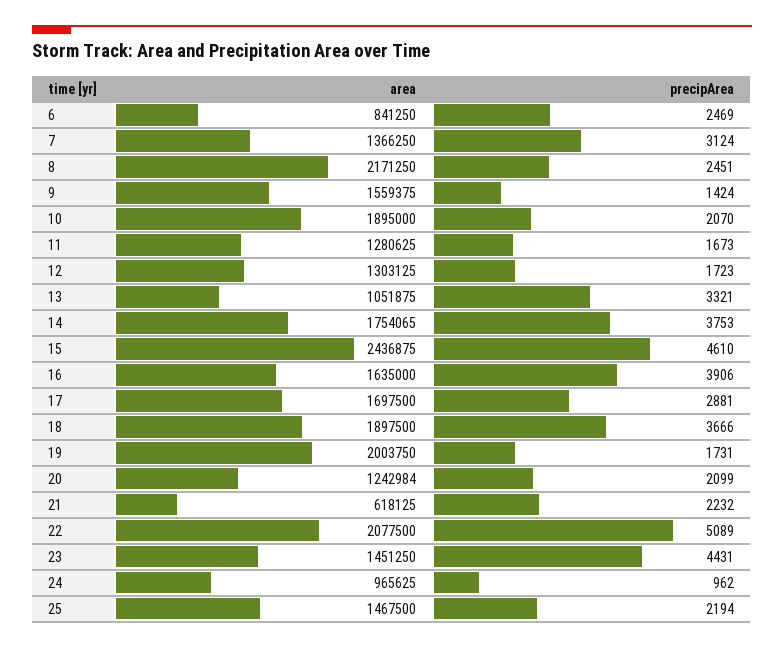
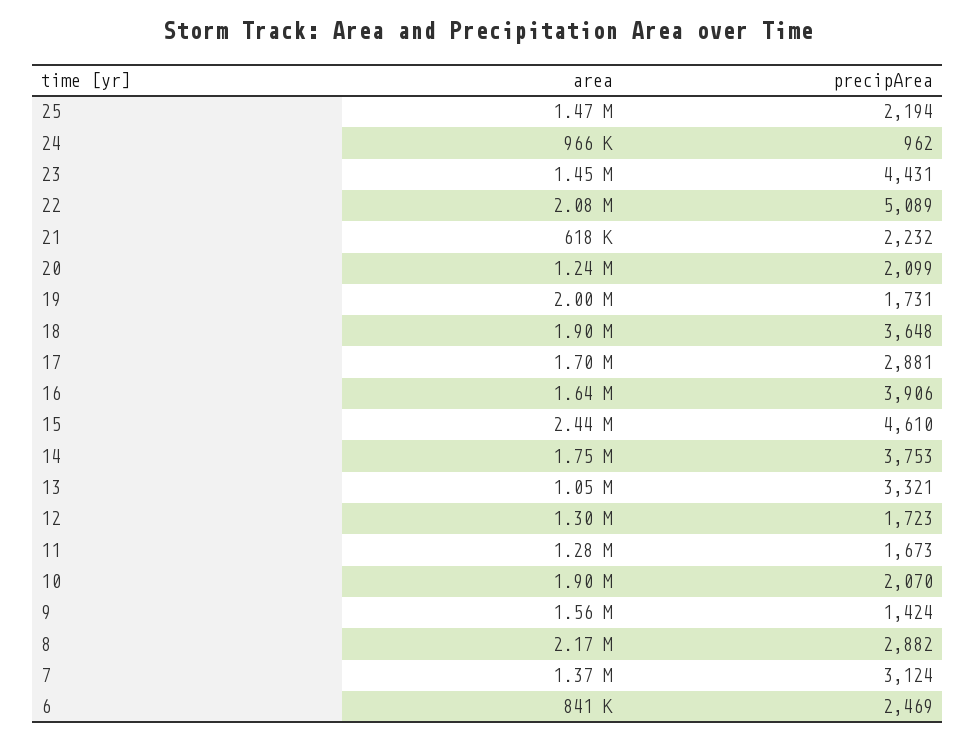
  {
    "area": {
      "6": 841250,
      "7": 1366250,
      "8": 2171250,
      "9": 1559375,
      "10": 1895000,
      "11": 1280625,
      "12": 1303125,
      "13": 1051875,
      "14": 1754065,
      "15": 2436875,
      "16": 1635000,
      "17": 1697500,
      "18": 1897500,
      "19": 2003750,
      "20": 1242984,
      "21": 618125,
      "22": 2077500,
      "23": 1451250,
      "24": 965625,
      "25": 1467500
    },
    "precipArea": {
      "6": 2469,
      "7": 3124,
-     "8": 2451,
+     "8": 2882,
      "9": 1424,
      "10": 2070,
      "11": 1673,
      "12": 1723,
      "13": 3321,
      "14": 3753,
      "15": 4610,
      "16": 3906,
      "17": 2881,
-     "18": 3666,
+     "18": 3648,
      "19": 1731,
      "20": 2099,
      "21": 2232,
      "22": 5089,
      "23": 4431,
      "24": 962,
      "25": 2194
    }
  }

